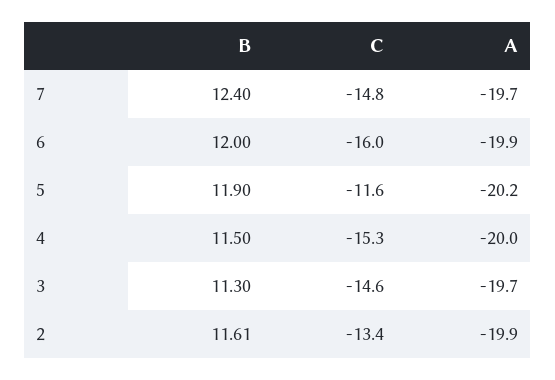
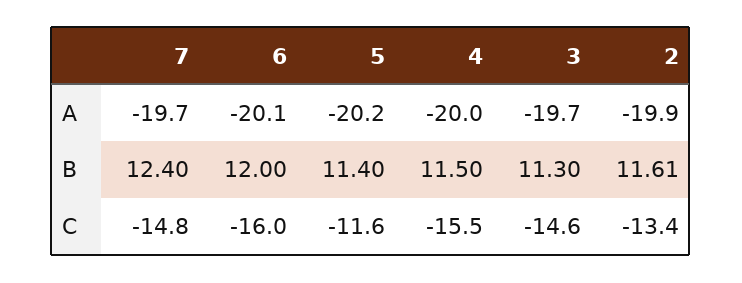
  {
    "B": {
      "7": 12.4,
      "6": 12,
-     "5": 11.9,
+     "5": 11.4,
      "4": 11.5,
      "3": 11.3,
      "2": 11.61
    },
    "C": {
      "7": -14.8,
      "6": -16,
      "5": -11.6,
-     "4": -15.3,
+     "4": -15.5,
      "3": -14.6,
      "2": -13.4
    },
    "A": {
      "7": -19.7,
-     "6": -19.9,
+     "6": -20.1,
      "5": -20.2,
      "4": -20,
      "3": -19.7,
      "2": -19.9
    }
  }

